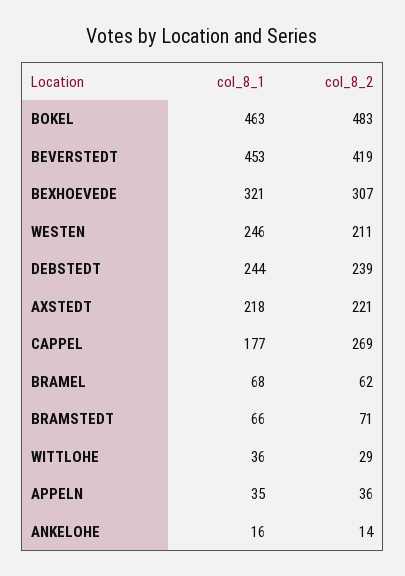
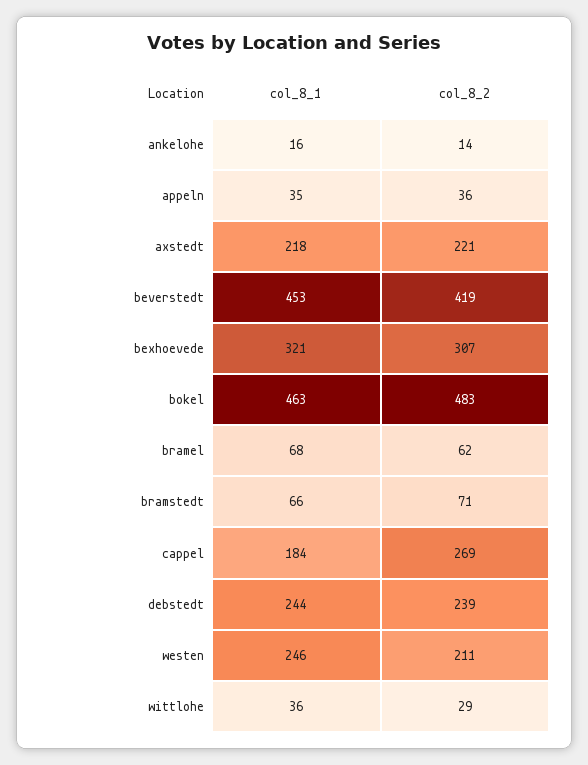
  {
    "col_8_1": {
      "BOKEL": 463,
      "BEVERSTEDT": 453,
      "BEXHOEVEDE": 321,
      "WESTEN": 246,
      "DEBSTEDT": 244,
      "AXSTEDT": 218,
-     "CAPPEL": 177,
+     "CAPPEL": 184,
      "BRAMEL": 68,
      "BRAMSTEDT": 66,
      "WITTLOHE": 36,
      "APPELN": 35,
      "ANKELOHE": 16
    },
    "col_8_2": {
      "BOKEL": 483,
      "BEVERSTEDT": 419,
      "BEXHOEVEDE": 307,
      "WESTEN": 211,
      "DEBSTEDT": 239,
      "AXSTEDT": 221,
      "CAPPEL": 269,
      "BRAMEL": 62,
      "BRAMSTEDT": 71,
      "WITTLOHE": 29,
      "APPELN": 36,
      "ANKELOHE": 14
    }
  }

